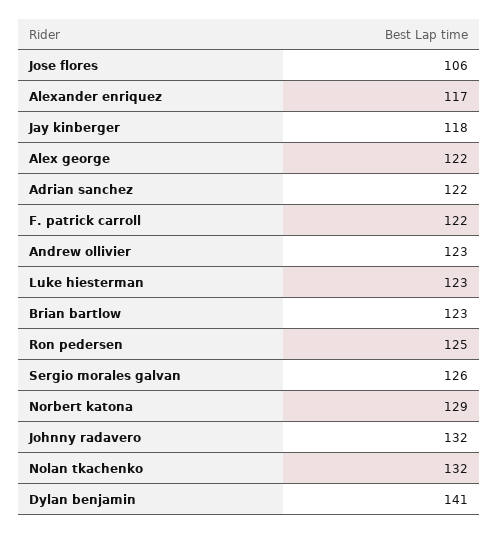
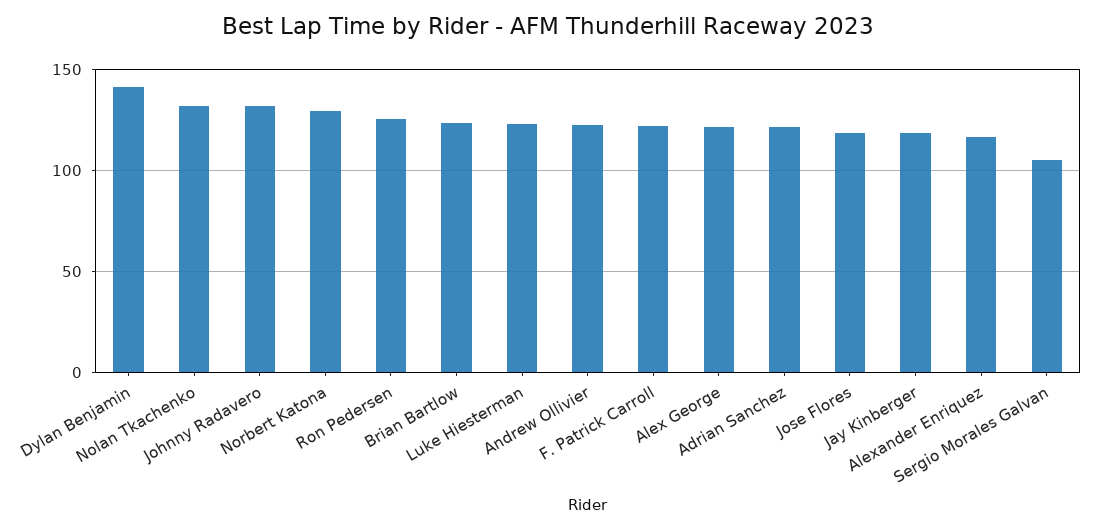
  {
-   "Jose flores": 106,
+   "Jose flores": 120,
    "Alexander enriquez": 117,
    "Jay kinberger": 118,
    "Alex george": 122,
    "Adrian sanchez": 122,
    "F. patrick carroll": 122,
    "Andrew ollivier": 123,
    "Luke hiesterman": 123,
    "Brian bartlow": 123,
    "Ron pedersen": 125,
-   "Sergio morales galvan": 126,
+   "Sergio morales galvan": 105,
    "Norbert katona": 129,
    "Johnny radavero": 132,
    "Nolan tkachenko": 132,
    "Dylan benjamin": 141
  }

